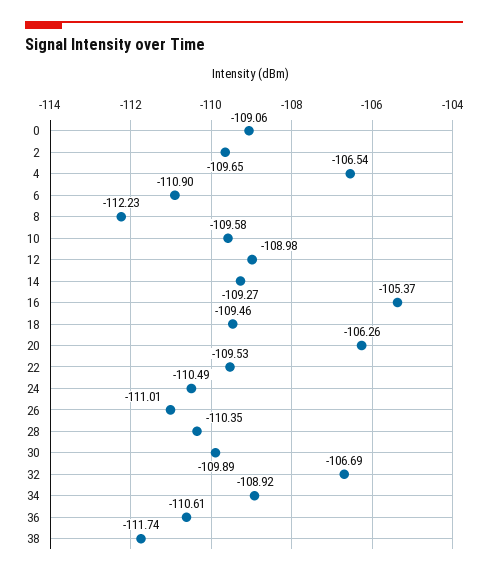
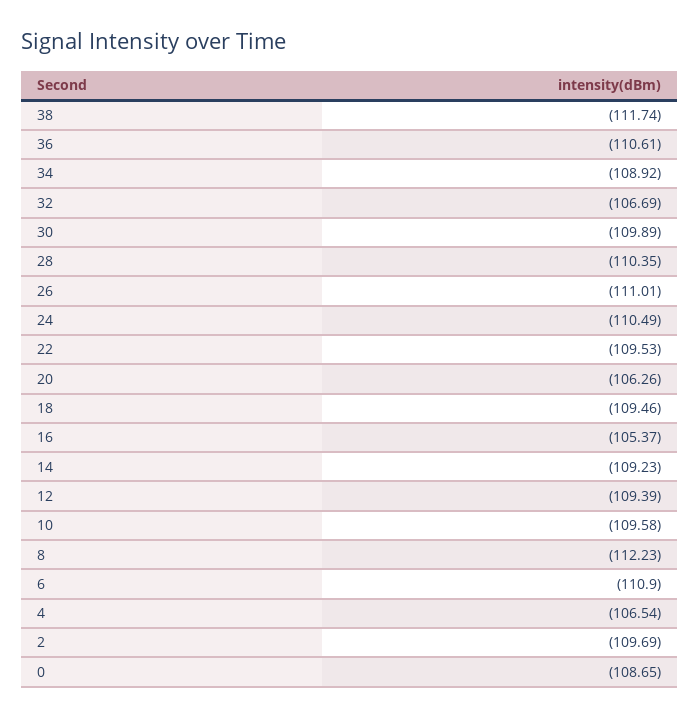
  {
-   "0": -109.06,
+   "0": -108.65,
-   "2": -109.65,
+   "2": -109.69,
    "4": -106.54,
    "6": -110.9,
    "8": -112.23,
    "10": -109.58,
-   "12": -108.98,
+   "12": -109.39,
-   "14": -109.27,
+   "14": -109.23,
    "16": -105.37,
    "18": -109.46,
    "20": -106.26,
    "22": -109.53,
    "24": -110.49,
    "26": -111.01,
    "28": -110.35,
    "30": -109.89,
    "32": -106.69,
    "34": -108.92,
    "36": -110.61,
    "38": -111.74
  }

